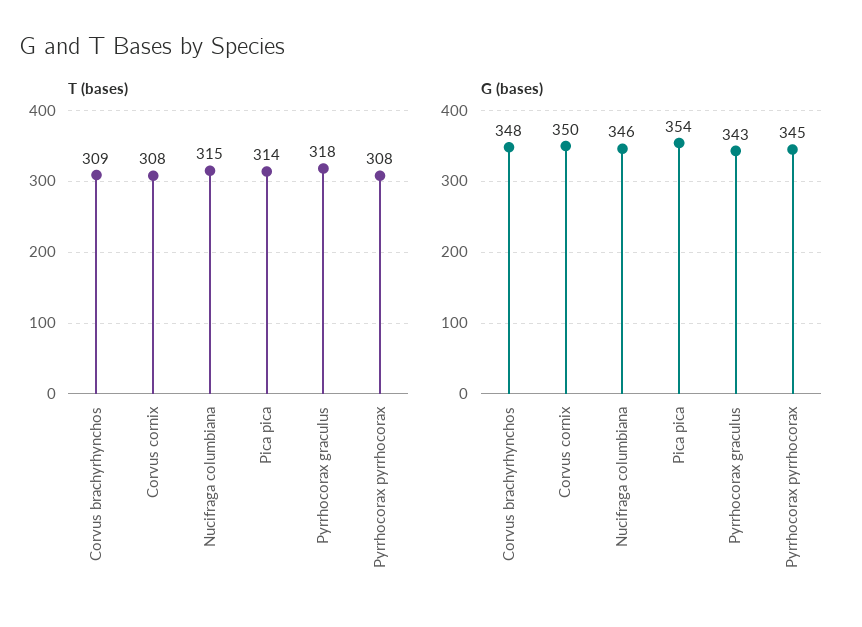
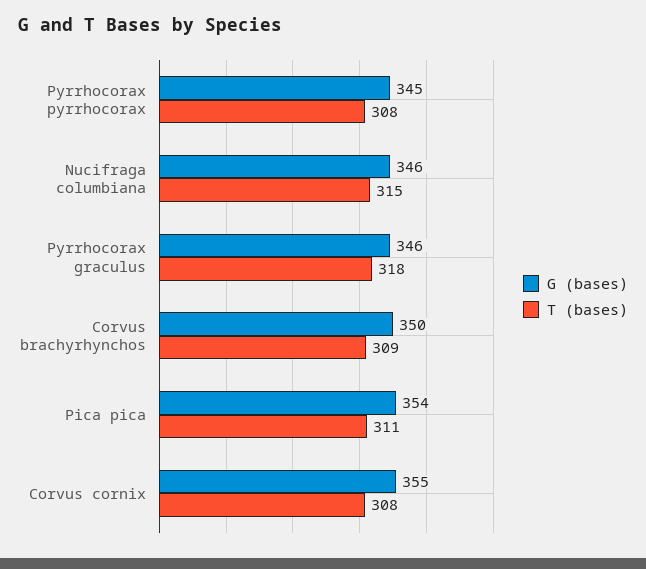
  {
    "T (bases)": {
      "Corvus brachyrhynchos": 309,
      "Corvus cornix": 308,
      "Nucifraga columbiana": 315,
-     "Pica pica": 314,
+     "Pica pica": 311,
      "Pyrrhocorax graculus": 318,
      "Pyrrhocorax pyrrhocorax": 308
    },
    "G (bases)": {
-     "Corvus brachyrhynchos": 348,
+     "Corvus brachyrhynchos": 350,
-     "Corvus cornix": 350,
+     "Corvus cornix": 355,
      "Nucifraga columbiana": 346,
      "Pica pica": 354,
-     "Pyrrhocorax graculus": 343,
+     "Pyrrhocorax graculus": 346,
      "Pyrrhocorax pyrrhocorax": 345
    }
  }

